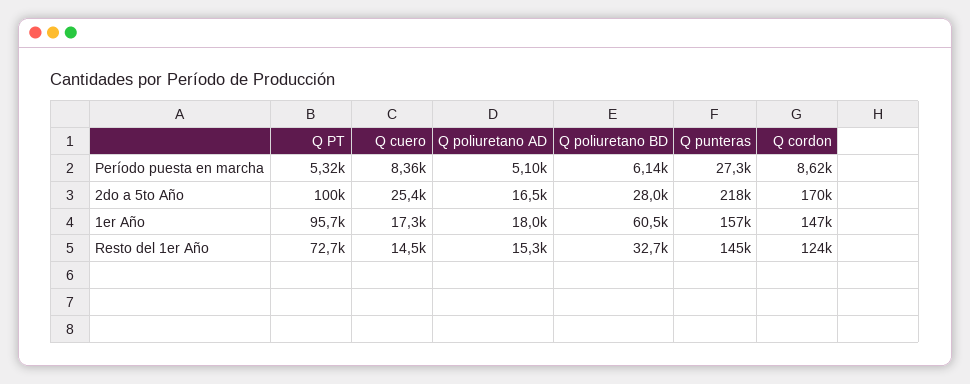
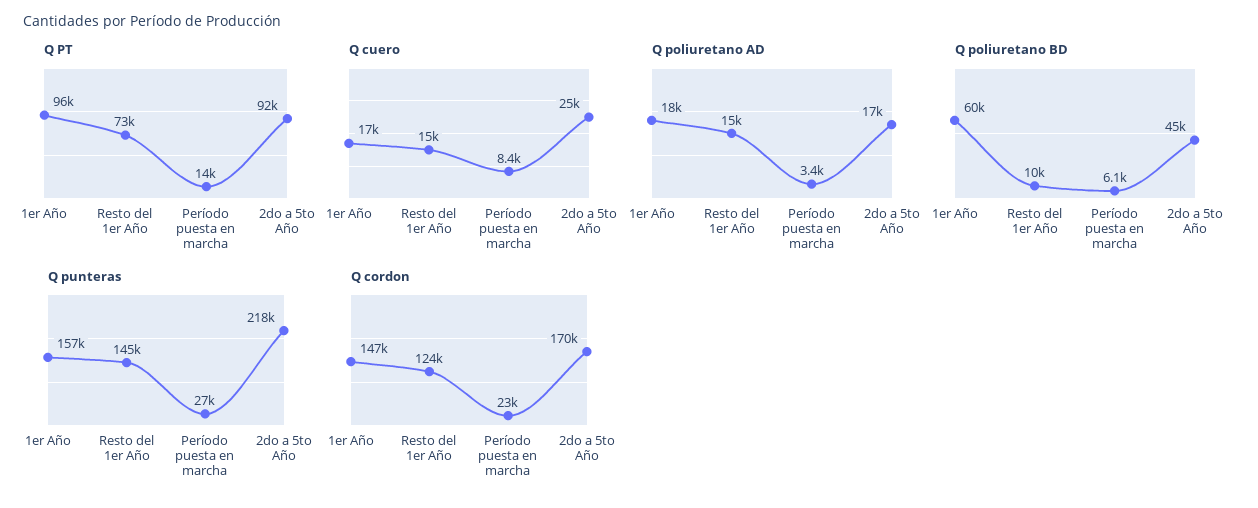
  {
    "Q PT": {
-     "Período puesta en marcha": 5320,
+     "Período puesta en marcha": 14000,
-     "2do a 5to Año": 100000,
+     "2do a 5to Año": 92000,
      "1er Año": 95700,
      "Resto del 1er Año": 72700
    },
    "Q cuero": {
      "Período puesta en marcha": 8360,
      "2do a 5to Año": 25400,
      "1er Año": 17300,
      "Resto del 1er Año": 14500
    },
    "Q poliuretano AD": {
-     "Período puesta en marcha": 5100,
+     "Período puesta en marcha": 3400,
      "2do a 5to Año": 16500,
      "1er Año": 18000,
      "Resto del 1er Año": 15300
    },
    "Q poliuretano BD": {
      "Período puesta en marcha": 6140,
-     "2do a 5to Año": 28000,
+     "2do a 5to Año": 45000,
      "1er Año": 60500,
-     "Resto del 1er Año": 32700
+     "Resto del 1er Año": 10000
    },
    "Q punteras": {
      "Período puesta en marcha": 27300,
      "2do a 5to Año": 218000,
      "1er Año": 157000,
      "Resto del 1er Año": 145000
    },
    "Q cordon": {
-     "Período puesta en marcha": 8620,
+     "Período puesta en marcha": 23000,
      "2do a 5to Año": 170000,
      "1er Año": 147000,
      "Resto del 1er Año": 124000
    }
  }

